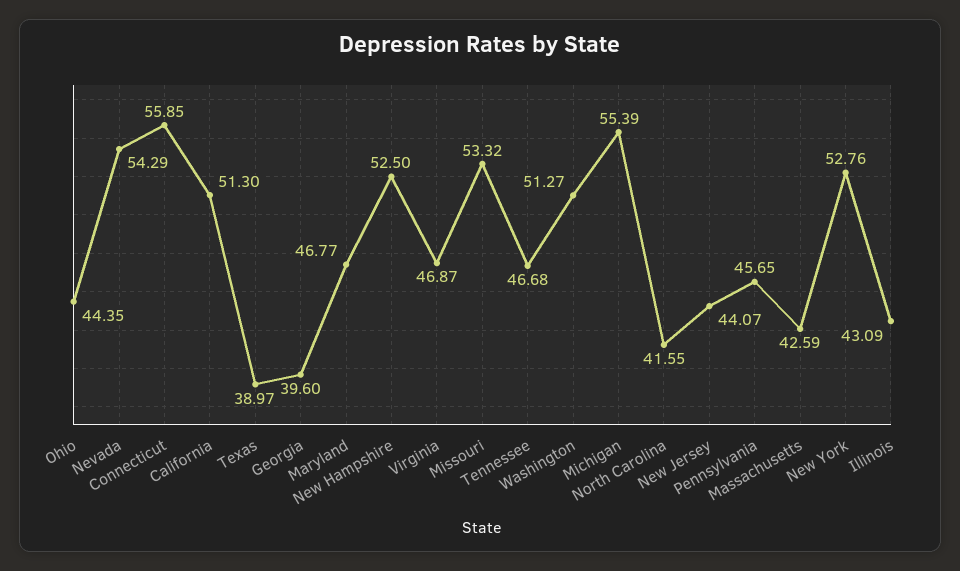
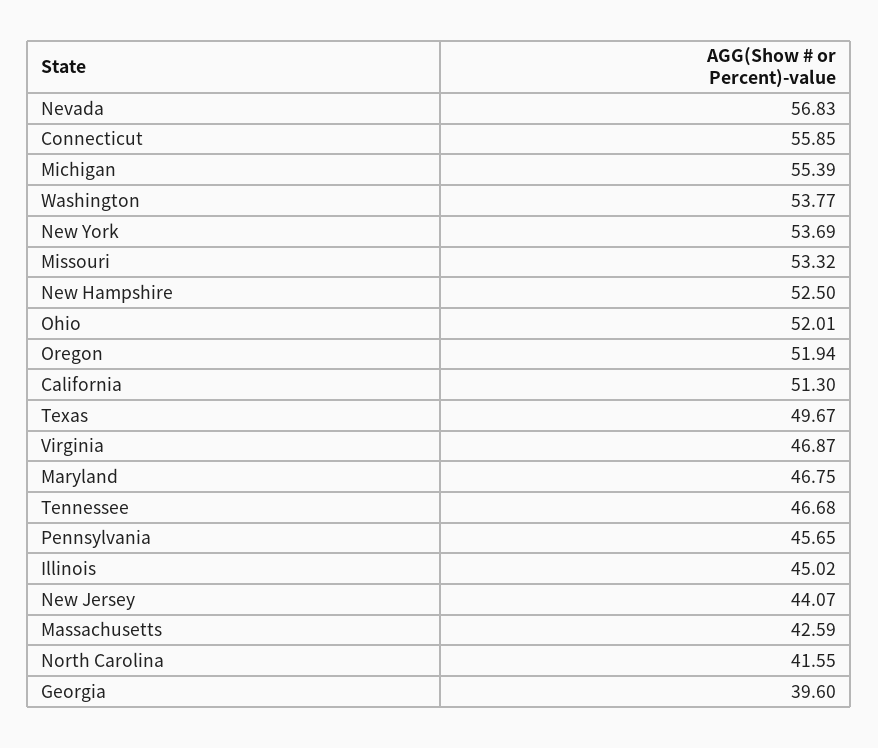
  {
-   "Ohio": 44.35,
+   "Ohio": 52.01,
-   "Nevada": 54.29,
+   "Nevada": 56.83,
    "Connecticut": 55.85,
    "California": 51.3,
-   "Texas": 38.97,
+   "Texas": 49.67,
    "Georgia": 39.6,
-   "Maryland": 46.77,
+   "Maryland": 46.75,
    "New Hampshire": 52.5,
    "Virginia": 46.87,
    "Missouri": 53.32,
    "Tennessee": 46.68,
-   "Washington": 51.27,
+   "Washington": 53.77,
    "Michigan": 55.39,
    "North Carolina": 41.55,
    "New Jersey": 44.07,
    "Pennsylvania": 45.65,
    "Massachusetts": 42.59,
-   "New York": 52.76,
+   "New York": 53.69,
-   "Illinois": 43.09
+   "Illinois": 45.02,
+   "Oregon": 51.94
  }

